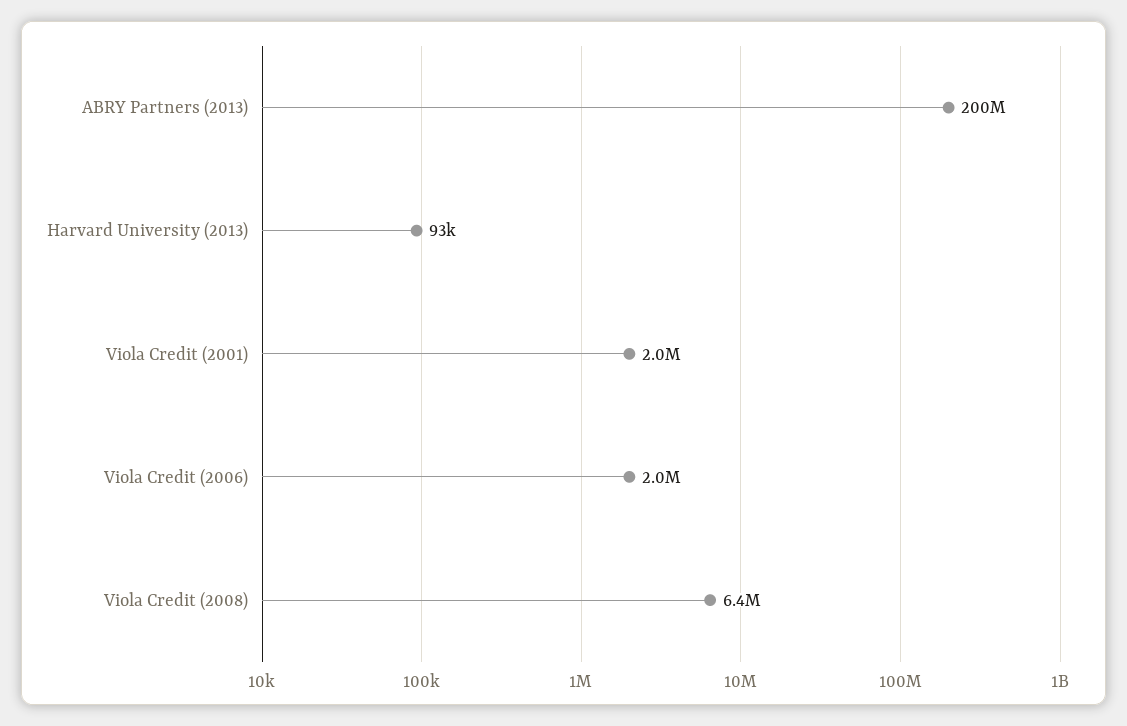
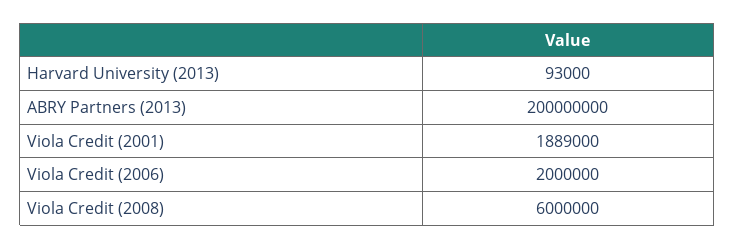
  {
    "ABRY Partners (2013)": 200000000,
    "Harvard University (2013)": 93000,
-   "Viola Credit (2001)": 2000000,
+   "Viola Credit (2001)": 1889000,
    "Viola Credit (2006)": 2000000,
-   "Viola Credit (2008)": 6400000
+   "Viola Credit (2008)": 6000000
  }

